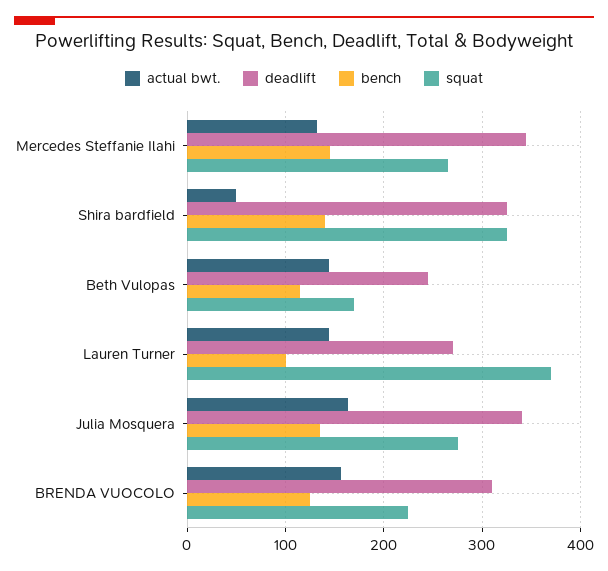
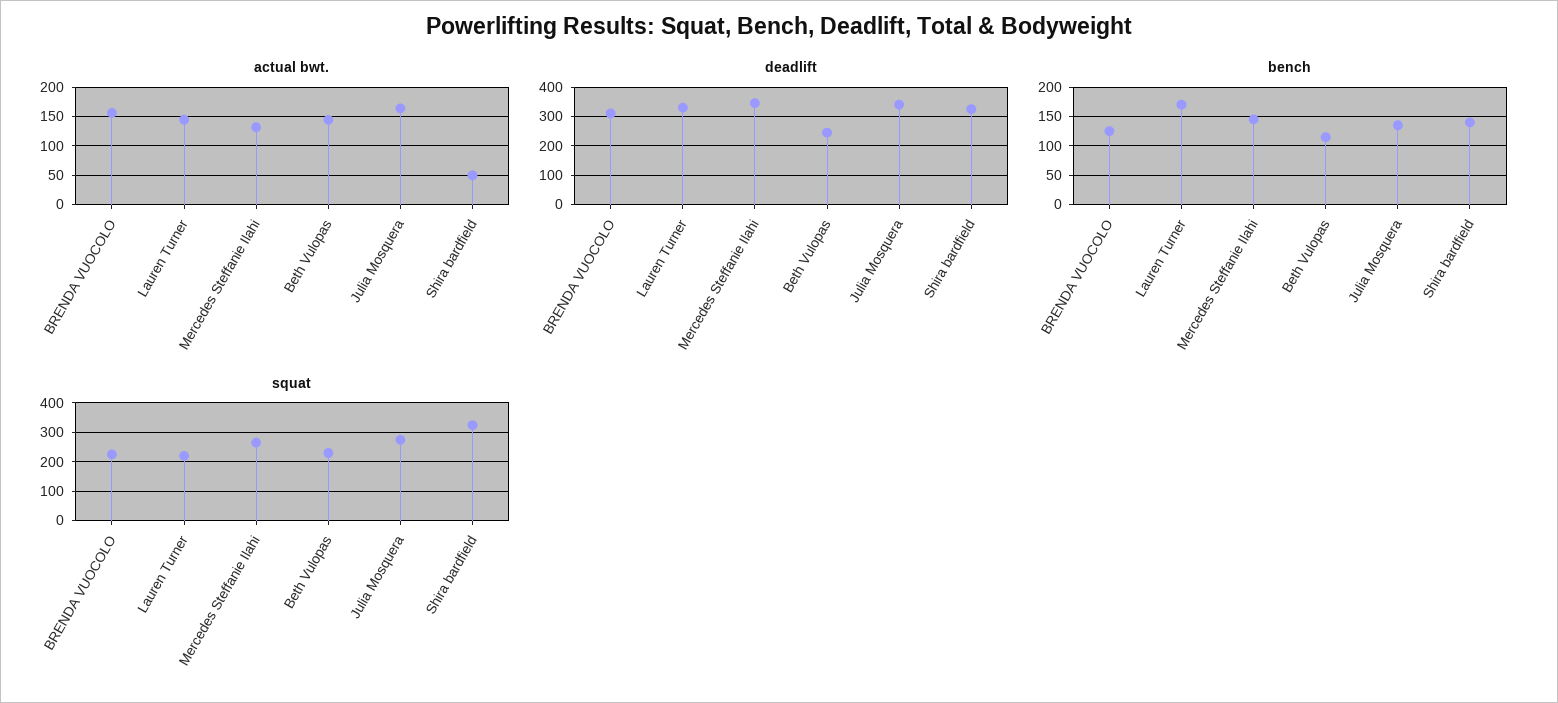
  {
    "actual bwt.": {
      "Mercedes Steffanie Ilahi": 130,
      "Shira bardfield": 50,
      "Beth Vulopas": 140,
      "Lauren Turner": 140,
      "Julia Mosquera": 160,
      "BRENDA VUOCOLO": 160
    },
    "deadlift": {
      "Mercedes Steffanie Ilahi": 350,
      "Shira bardfield": 330,
      "Beth Vulopas": 250,
-     "Lauren Turner": 270,
+     "Lauren Turner": 325,
      "Julia Mosquera": 340,
      "BRENDA VUOCOLO": 310
    },
    "bench": {
      "Mercedes Steffanie Ilahi": 150,
      "Shira bardfield": 140,
      "Beth Vulopas": 120,
-     "Lauren Turner": 100,
+     "Lauren Turner": 175,
      "Julia Mosquera": 140,
      "BRENDA VUOCOLO": 130
    },
    "squat": {
      "Mercedes Steffanie Ilahi": 270,
      "Shira bardfield": 330,
-     "Beth Vulopas": 170,
+     "Beth Vulopas": 225,
-     "Lauren Turner": 370,
+     "Lauren Turner": 225,
      "Julia Mosquera": 280,
      "BRENDA VUOCOLO": 230
    }
  }

